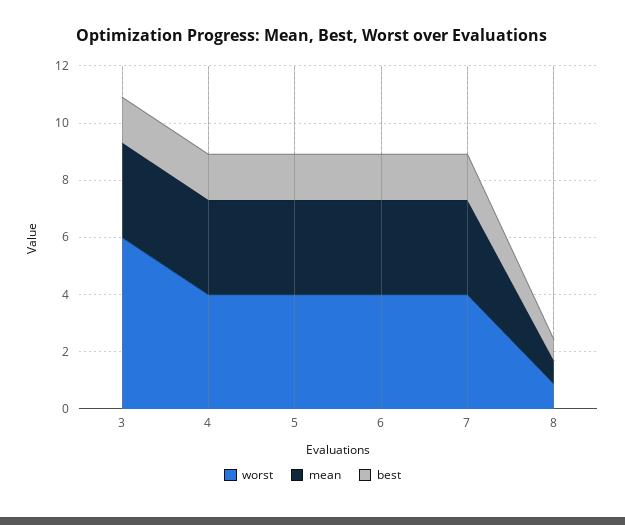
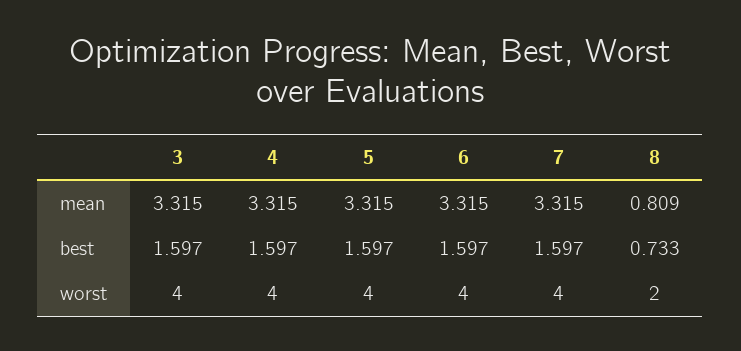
  {
    "worst": {
-     "3": 6,
+     "3": 4,
      "4": 4,
      "5": 4,
      "6": 4,
      "7": 4,
-     "8": 1
+     "8": 2
    },
    "mean": {
      "3": 3.315,
      "4": 3.315,
      "5": 3.315,
      "6": 3.315,
      "7": 3.315,
      "8": 0.809
    },
    "best": {
      "3": 1.597,
      "4": 1.597,
      "5": 1.597,
      "6": 1.597,
      "7": 1.597,
      "8": 0.733
    }
  }

